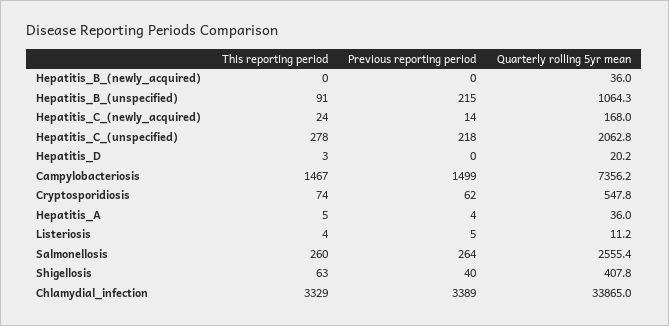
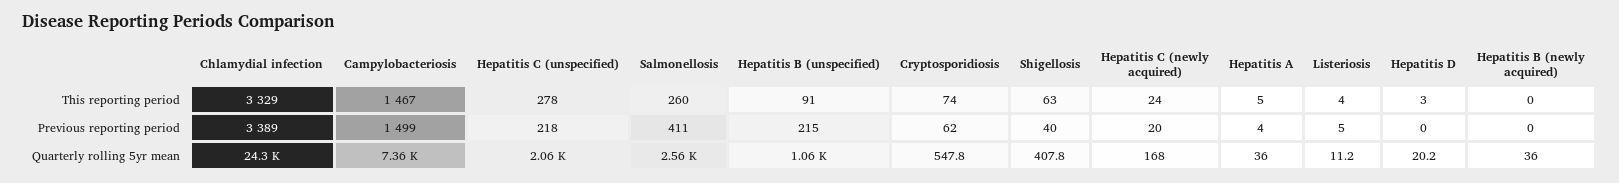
  {
    "This reporting period": {
      "Hepatitis_B_(newly_acquired)": 0,
      "Hepatitis_B_(unspecified)": 91,
      "Hepatitis_C_(newly_acquired)": 24,
      "Hepatitis_C_(unspecified)": 278,
      "Hepatitis_D": 3,
      "Campylobacteriosis": 1467,
      "Cryptosporidiosis": 74,
      "Hepatitis_A": 5,
      "Listeriosis": 4,
      "Salmonellosis": 260,
      "Shigellosis": 63,
      "Chlamydial_infection": 3329
    },
    "Previous reporting period": {
      "Hepatitis_B_(newly_acquired)": 0,
      "Hepatitis_B_(unspecified)": 215,
-     "Hepatitis_C_(newly_acquired)": 14,
+     "Hepatitis_C_(newly_acquired)": 20,
      "Hepatitis_C_(unspecified)": 218,
      "Hepatitis_D": 0,
      "Campylobacteriosis": 1499,
      "Cryptosporidiosis": 62,
      "Hepatitis_A": 4,
      "Listeriosis": 5,
-     "Salmonellosis": 264,
+     "Salmonellosis": 411,
      "Shigellosis": 40,
      "Chlamydial_infection": 3389
    },
    "Quarterly rolling 5yr mean": {
      "Hepatitis_B_(newly_acquired)": 36,
      "Hepatitis_B_(unspecified)": 1064.3,
      "Hepatitis_C_(newly_acquired)": 168,
      "Hepatitis_C_(unspecified)": 2062.8,
      "Hepatitis_D": 20.2,
      "Campylobacteriosis": 7356.2,
      "Cryptosporidiosis": 547.8,
      "Hepatitis_A": 36,
      "Listeriosis": 11.2,
      "Salmonellosis": 2555.4,
      "Shigellosis": 407.8,
-     "Chlamydial_infection": 33865
+     "Chlamydial_infection": 24300
    }
  }

